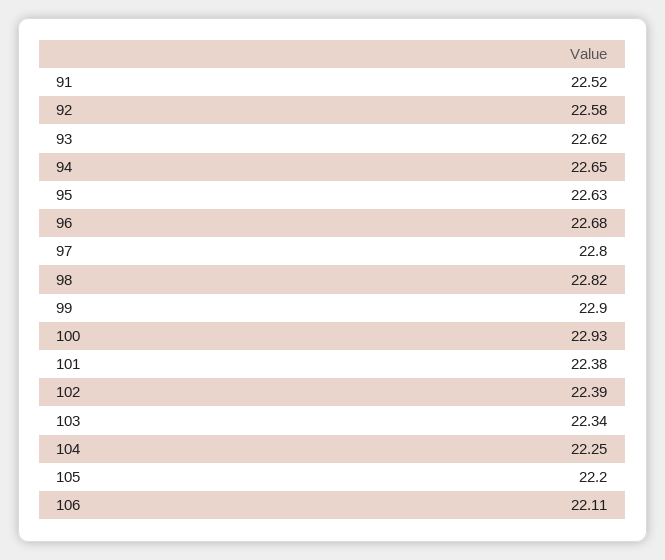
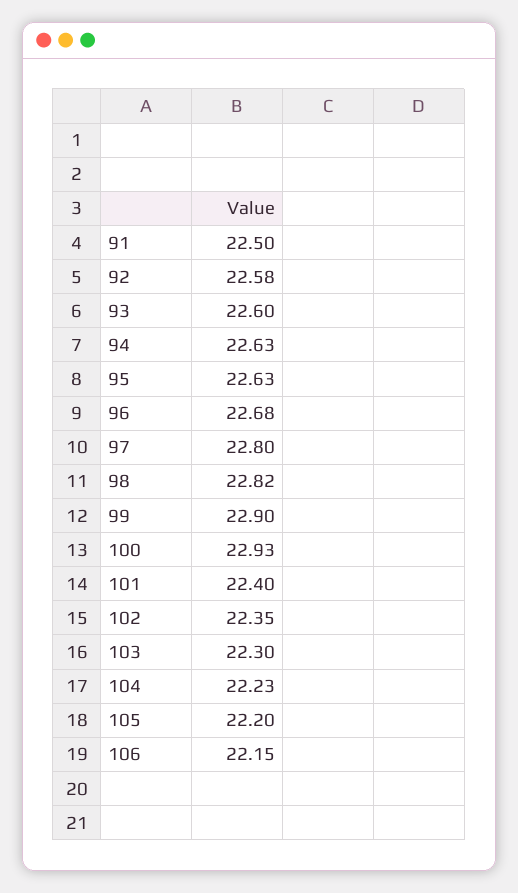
  {
-   "91": 22.52,
+   "91": 22.5,
    "92": 22.58,
-   "93": 22.62,
+   "93": 22.6,
-   "94": 22.65,
+   "94": 22.63,
    "95": 22.63,
    "96": 22.68,
    "97": 22.8,
    "98": 22.82,
    "99": 22.9,
    "100": 22.93,
-   "101": 22.38,
+   "101": 22.4,
-   "102": 22.39,
+   "102": 22.35,
-   "103": 22.34,
+   "103": 22.3,
-   "104": 22.25,
+   "104": 22.23,
    "105": 22.2,
-   "106": 22.11
+   "106": 22.15
  }

